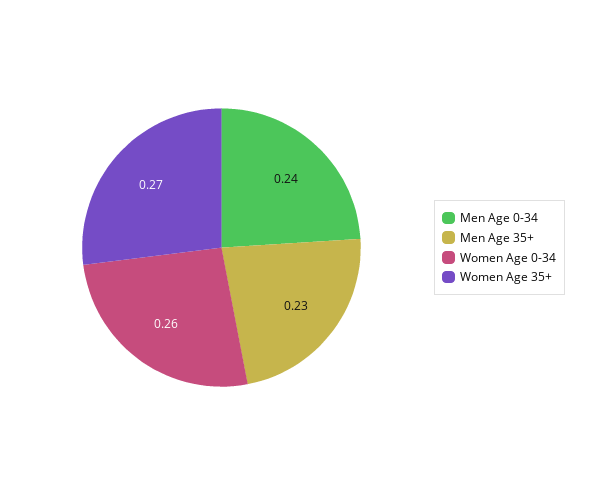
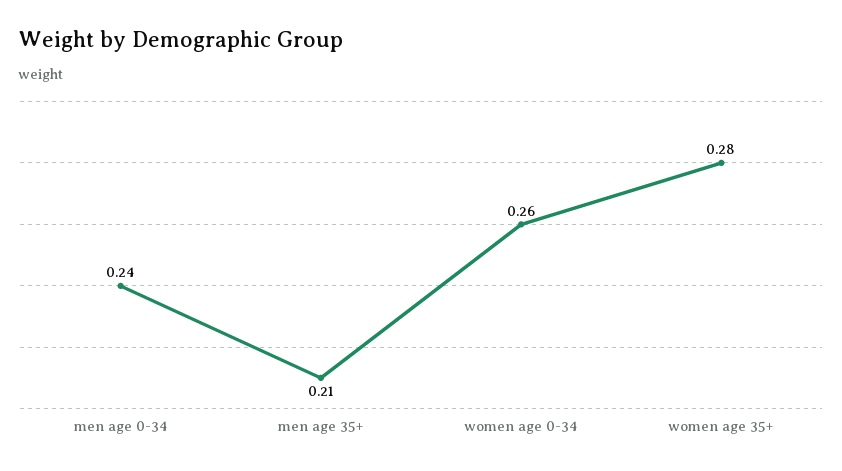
  {
    "Men Age 0-34": 0.24,
-   "Men Age 35+": 0.23,
+   "Men Age 35+": 0.21,
    "Women Age 0-34": 0.26,
-   "Women Age 35+": 0.27
+   "Women Age 35+": 0.28
  }

